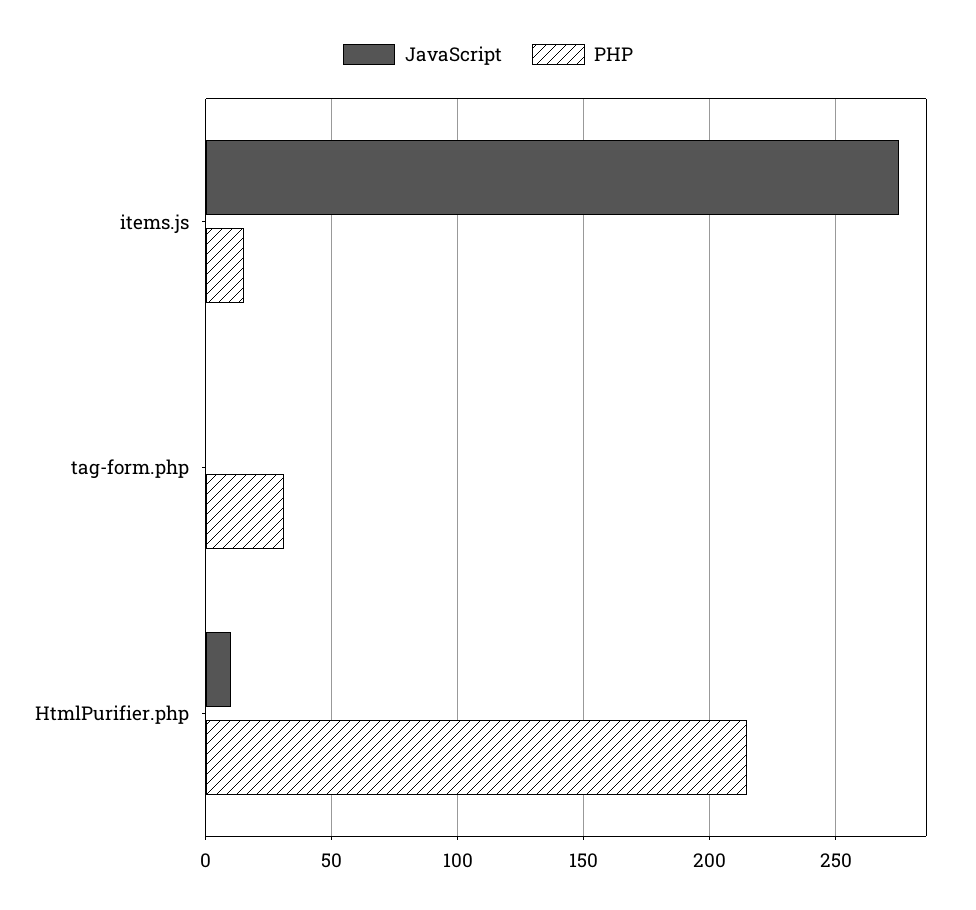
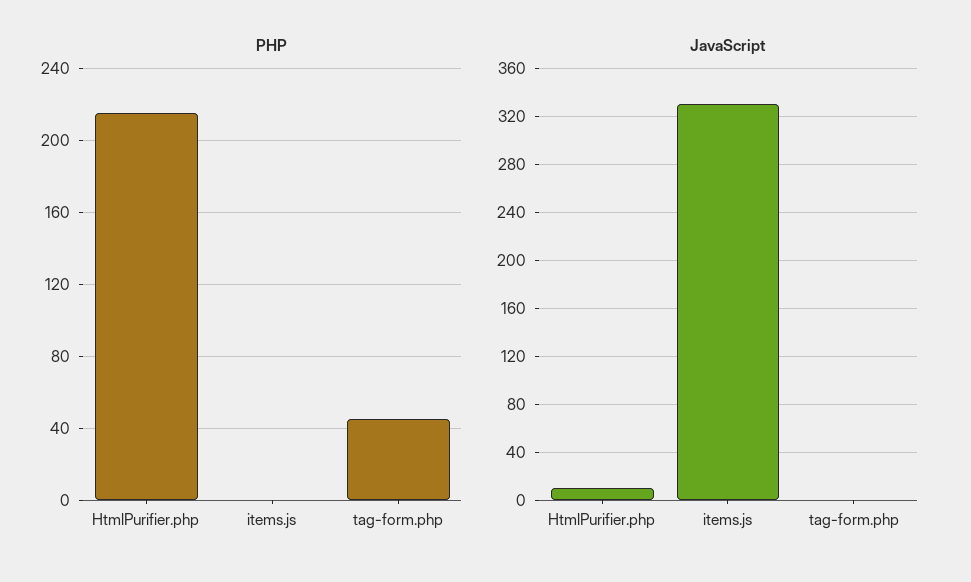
  {
    "JavaScript": {
-     "items.js": 275,
+     "items.js": 330,
      "tag-form.php": 0,
      "HtmlPurifier.php": 10
    },
    "PHP": {
-     "items.js": 15,
+     "items.js": 0,
-     "tag-form.php": 30,
+     "tag-form.php": 45,
      "HtmlPurifier.php": 215
    }
  }

